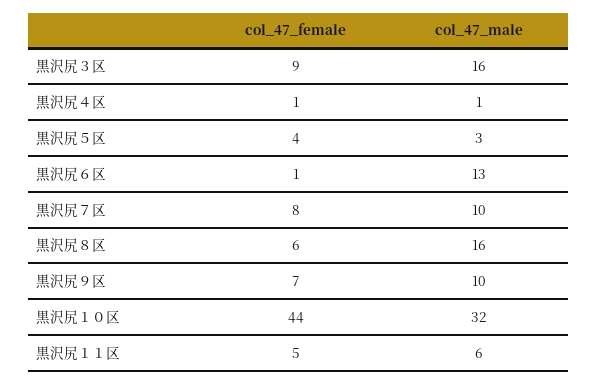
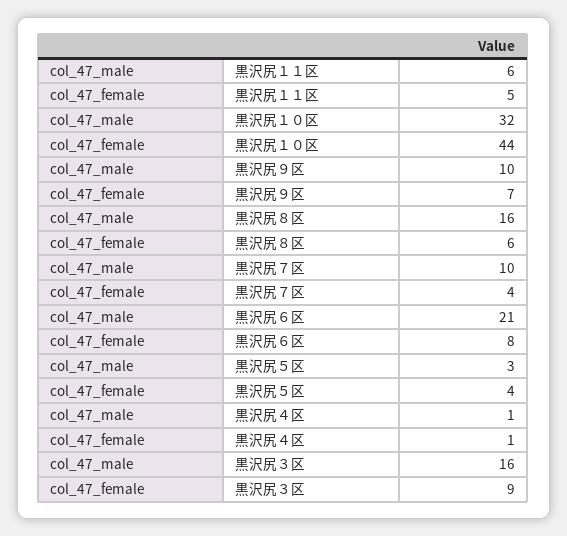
  {
    "col_47_female": {
      "黒沢尻３区": 9,
      "黒沢尻４区": 1,
      "黒沢尻５区": 4,
-     "黒沢尻６区": 1,
+     "黒沢尻６区": 8,
-     "黒沢尻７区": 8,
+     "黒沢尻７区": 4,
      "黒沢尻８区": 6,
      "黒沢尻９区": 7,
      "黒沢尻１０区": 44,
      "黒沢尻１１区": 5
    },
    "col_47_male": {
      "黒沢尻３区": 16,
      "黒沢尻４区": 1,
      "黒沢尻５区": 3,
-     "黒沢尻６区": 13,
+     "黒沢尻６区": 21,
      "黒沢尻７区": 10,
      "黒沢尻８区": 16,
      "黒沢尻９区": 10,
      "黒沢尻１０区": 32,
      "黒沢尻１１区": 6
    }
  }

